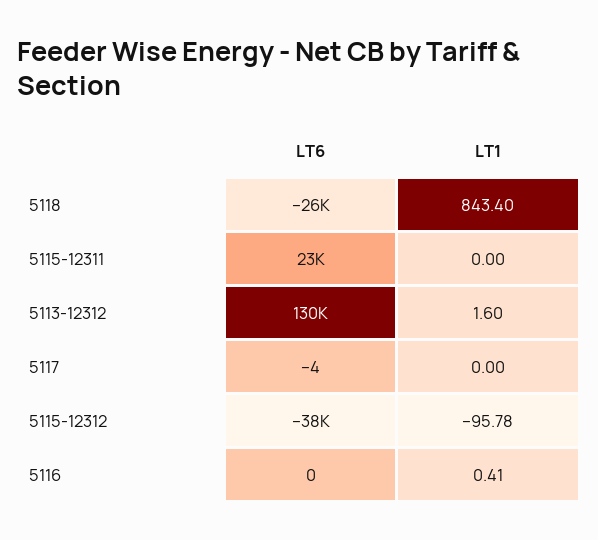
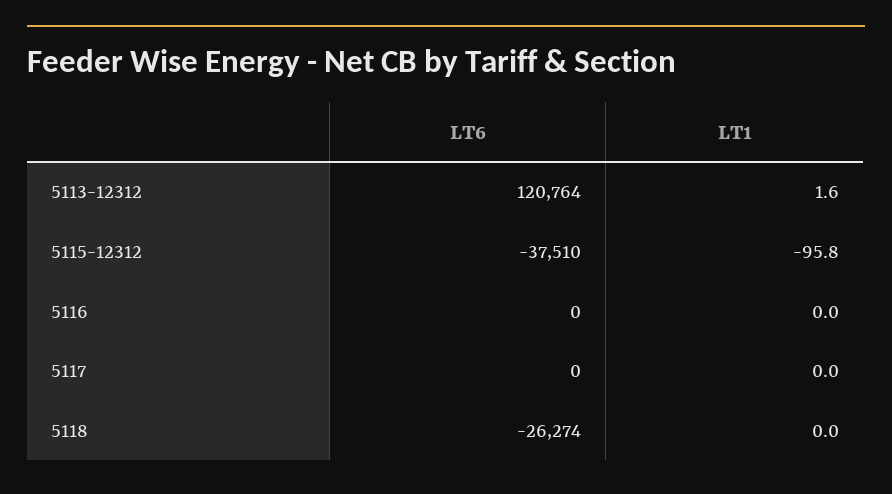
  {
    "LT6": {
      "5118": -26274,
-     "5115-12311": 23000,
-     "5113-12312": 130000,
+     "5113-12312": 120764,
-     "5117": -4,
+     "5117": 0,
      "5115-12312": -37510,
      "5116": 0
    },
    "LT1": {
-     "5118": 843.4,
+     "5118": 0,
-     "5115-12311": 0,
      "5113-12312": 1.6,
      "5117": 0,
      "5115-12312": -95.78,
-     "5116": 0.41
+     "5116": 0
    }
  }

